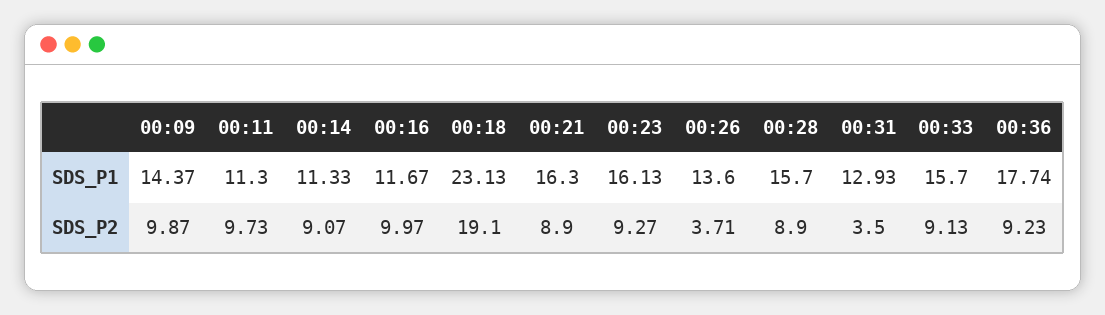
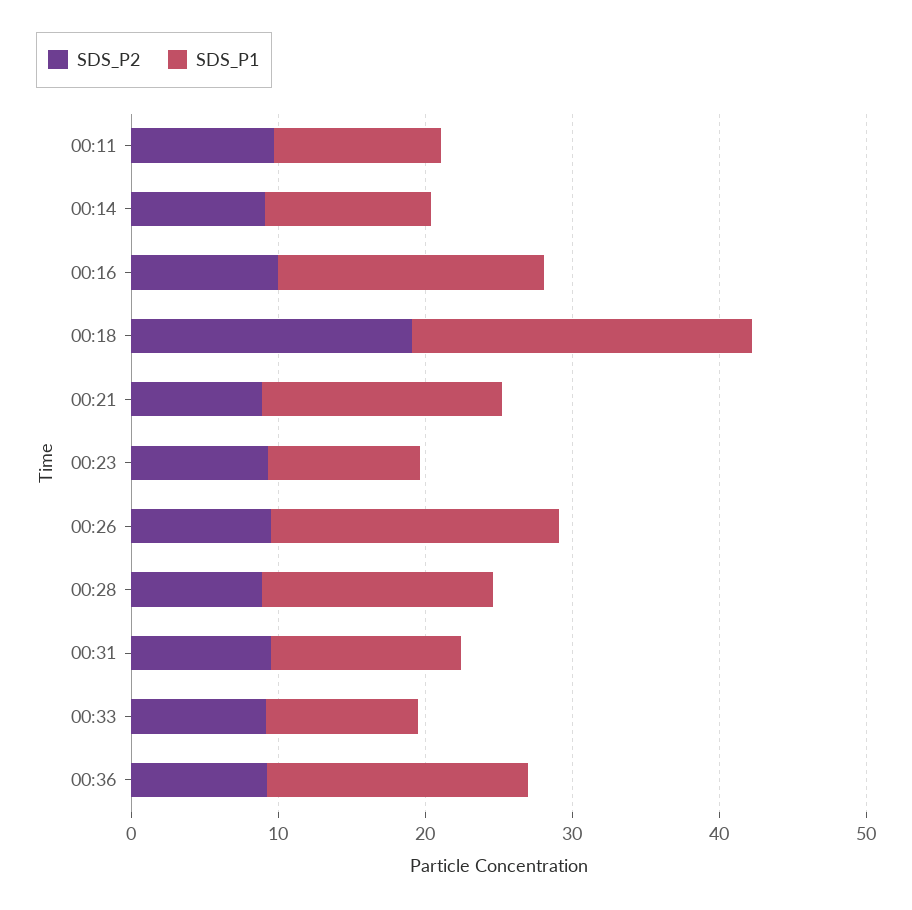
  {
    "SDS_P1": {
-     "00:09": 14.37,
      "00:11": 11.3,
      "00:14": 11.33,
-     "00:16": 11.67,
+     "00:16": 18,
      "00:18": 23.13,
      "00:21": 16.3,
-     "00:23": 16.13,
+     "00:23": 10,
-     "00:26": 13.6,
+     "00:26": 20,
      "00:28": 15.7,
      "00:31": 12.93,
-     "00:33": 15.7,
+     "00:33": 10,
      "00:36": 17.74
    },
    "SDS_P2": {
-     "00:09": 9.87,
      "00:11": 9.73,
      "00:14": 9.07,
      "00:16": 9.97,
      "00:18": 19.1,
      "00:21": 8.9,
      "00:23": 9.27,
-     "00:26": 3.71,
+     "00:26": 10,
      "00:28": 8.9,
-     "00:31": 3.5,
+     "00:31": 10,
      "00:33": 9.13,
      "00:36": 9.23
    }
  }

